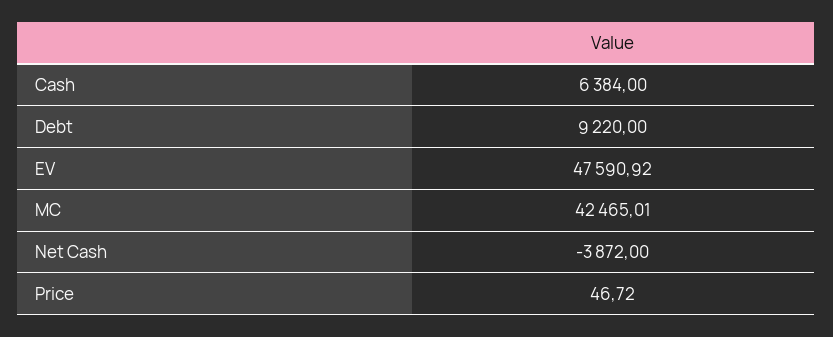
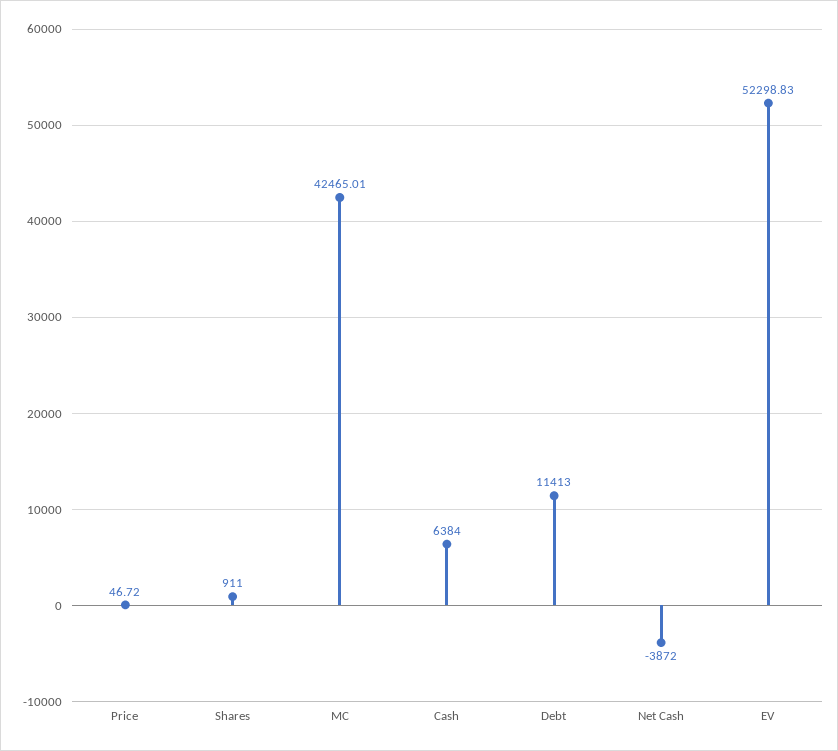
  {
    "Cash": 6384,
-   "Debt": 9220,
+   "Debt": 11413,
-   "EV": 47590.92,
+   "EV": 52298.83,
    "MC": 42465.01,
    "Net Cash": -3872,
-   "Price": 46.72
+   "Price": 46.72,
+   "Shares": 911
  }

